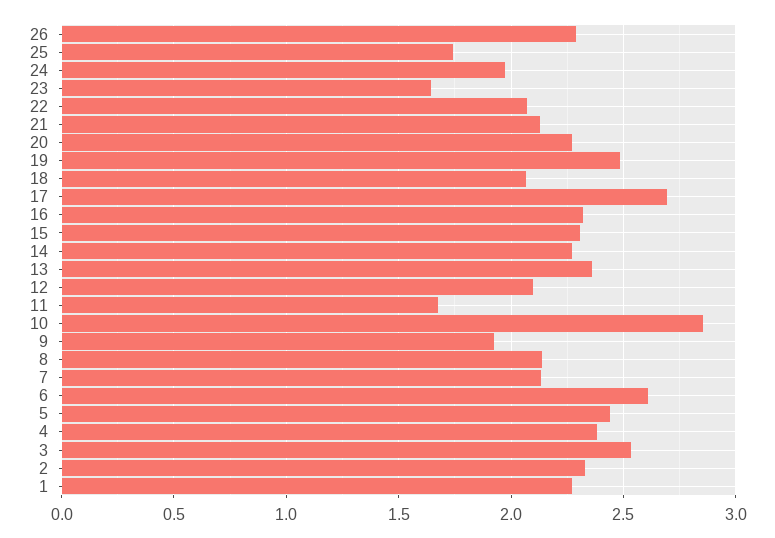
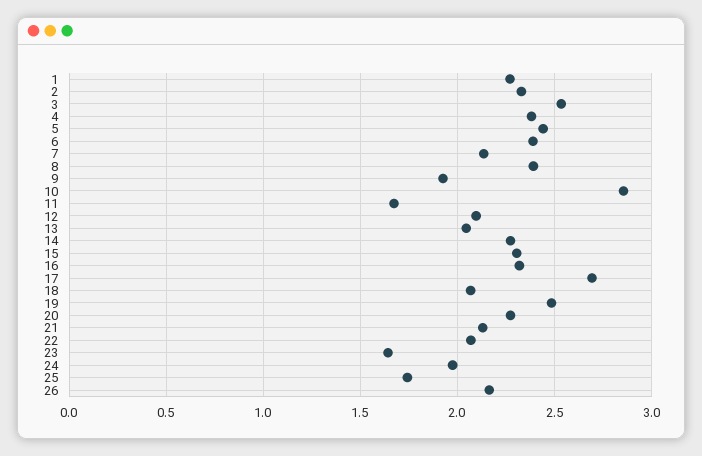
  {
-   "26": 2.3,
+   "26": 2.15,
    "25": 1.75,
    "24": 2,
    "23": 1.65,
    "22": 2.05,
    "21": 2.15,
    "20": 2.25,
    "19": 2.5,
    "18": 2.05,
    "17": 2.7,
    "16": 2.3,
    "15": 2.3,
    "14": 2.25,
-   "13": 2.35,
+   "13": 2.05,
    "12": 2.1,
    "11": 1.65,
    "10": 2.85,
    "9": 1.95,
-   "8": 2.15,
+   "8": 2.4,
    "7": 2.15,
-   "6": 2.6,
+   "6": 2.4,
    "5": 2.45,
    "4": 2.4,
    "3": 2.55,
    "2": 2.35,
    "1": 2.25
  }

